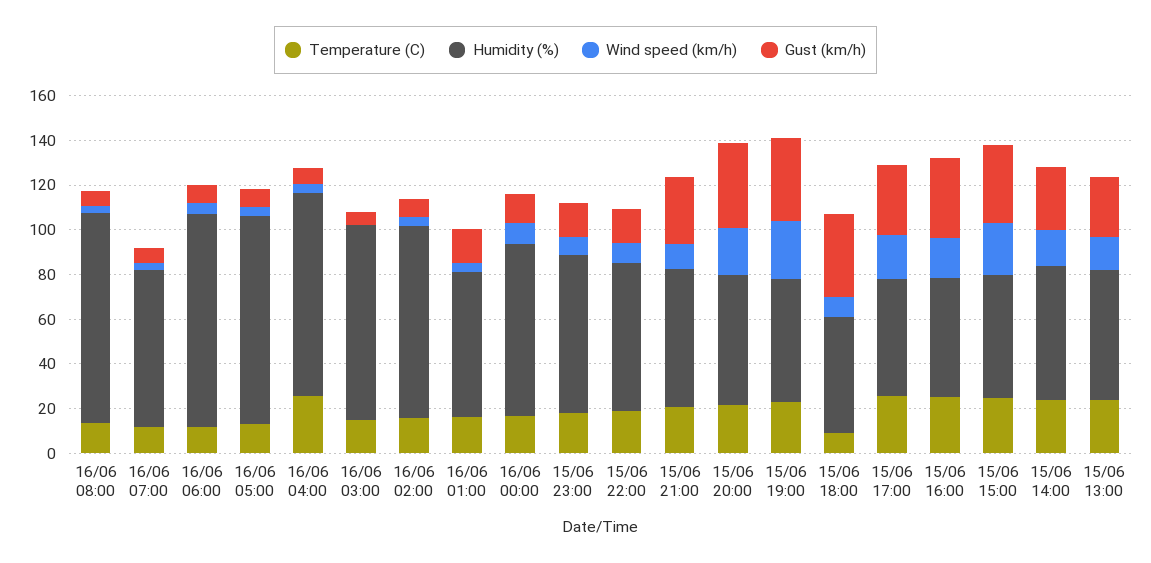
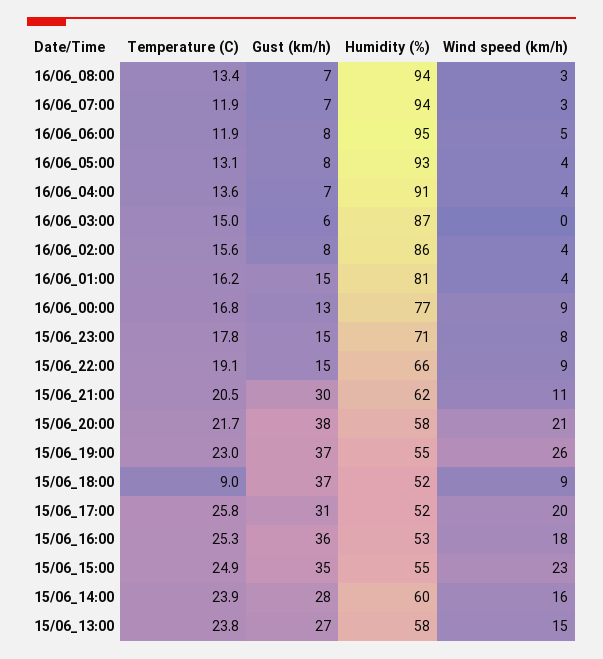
  {
    "Temperature (C)": {
      "16/06 08:00": 13.4,
      "16/06 07:00": 11.9,
      "16/06 06:00": 11.9,
      "16/06 05:00": 13.1,
-     "16/06 04:00": 25,
+     "16/06 04:00": 13.6,
      "16/06 03:00": 15,
      "16/06 02:00": 15.6,
      "16/06 01:00": 16.2,
      "16/06 00:00": 16.8,
      "15/06 23:00": 17.8,
      "15/06 22:00": 19.1,
      "15/06 21:00": 20.5,
      "15/06 20:00": 21.7,
      "15/06 19:00": 23,
      "15/06 18:00": 9,
      "15/06 17:00": 25.8,
      "15/06 16:00": 25.3,
      "15/06 15:00": 24.9,
      "15/06 14:00": 23.9,
      "15/06 13:00": 23.8
    },
    "Humidity (%)": {
      "16/06 08:00": 94,
-     "16/06 07:00": 70,
+     "16/06 07:00": 94,
      "16/06 06:00": 95,
      "16/06 05:00": 93,
      "16/06 04:00": 91,
      "16/06 03:00": 87,
      "16/06 02:00": 86,
-     "16/06 01:00": 65,
+     "16/06 01:00": 81,
      "16/06 00:00": 77,
      "15/06 23:00": 71,
      "15/06 22:00": 66,
      "15/06 21:00": 62,
      "15/06 20:00": 58,
      "15/06 19:00": 55,
      "15/06 18:00": 52,
      "15/06 17:00": 52,
      "15/06 16:00": 53,
      "15/06 15:00": 55,
      "15/06 14:00": 60,
      "15/06 13:00": 58
    },
    "Wind speed (km/h)": {
      "16/06 08:00": 3,
      "16/06 07:00": 3,
      "16/06 06:00": 5,
      "16/06 05:00": 4,
      "16/06 04:00": 4,
      "16/06 03:00": 0,
      "16/06 02:00": 4,
      "16/06 01:00": 4,
      "16/06 00:00": 9,
      "15/06 23:00": 8,
      "15/06 22:00": 9,
      "15/06 21:00": 11,
      "15/06 20:00": 21,
      "15/06 19:00": 26,
      "15/06 18:00": 9,
      "15/06 17:00": 20,
      "15/06 16:00": 18,
      "15/06 15:00": 23,
      "15/06 14:00": 16,
      "15/06 13:00": 15
    },
    "Gust (km/h)": {
      "16/06 08:00": 7,
      "16/06 07:00": 7,
      "16/06 06:00": 8,
      "16/06 05:00": 8,
      "16/06 04:00": 7,
      "16/06 03:00": 6,
      "16/06 02:00": 8,
      "16/06 01:00": 15,
      "16/06 00:00": 13,
      "15/06 23:00": 15,
      "15/06 22:00": 15,
      "15/06 21:00": 30,
      "15/06 20:00": 38,
      "15/06 19:00": 37,
      "15/06 18:00": 37,
      "15/06 17:00": 31,
      "15/06 16:00": 36,
      "15/06 15:00": 35,
      "15/06 14:00": 28,
      "15/06 13:00": 27
    }
  }

